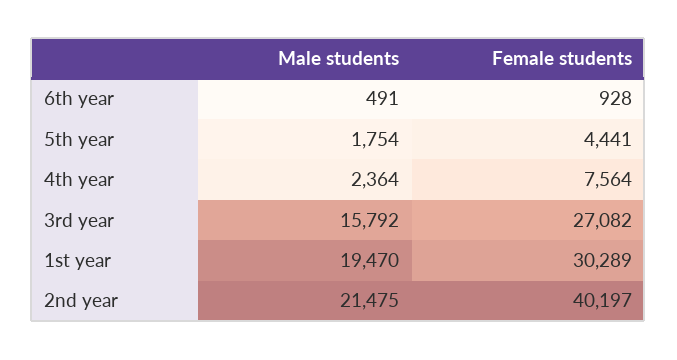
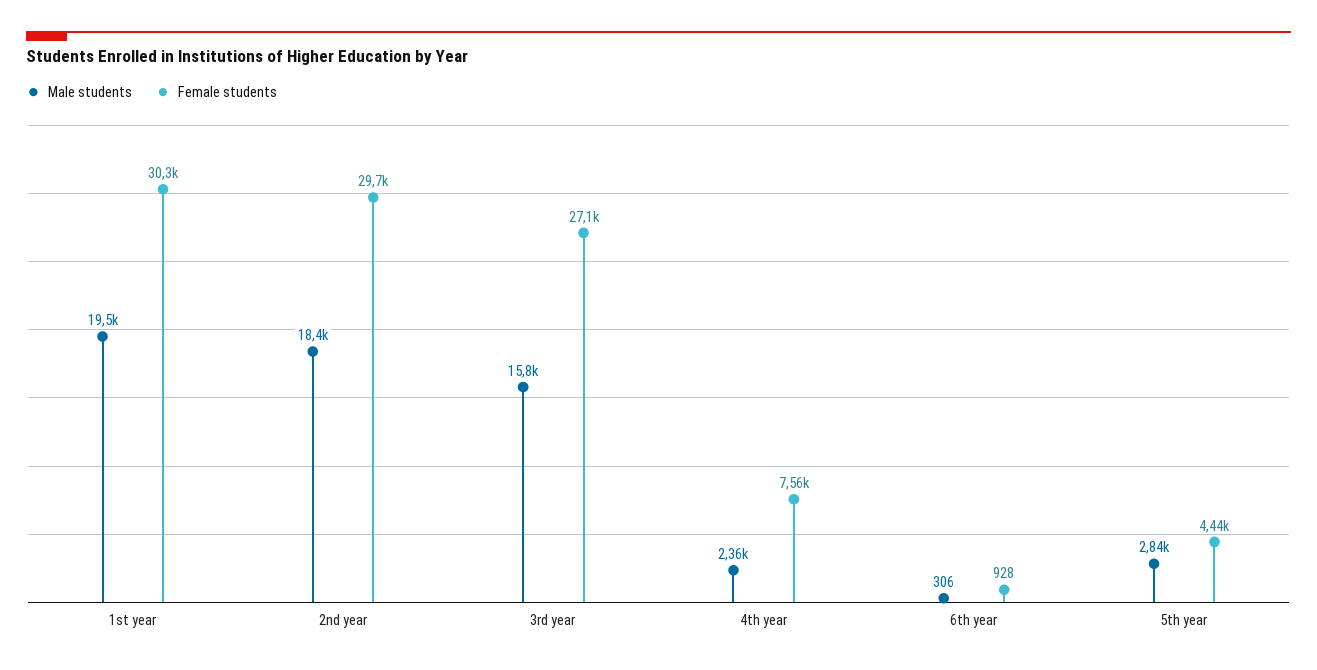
  {
    "Male students": {
-     "6th year": 491,
+     "6th year": 306,
-     "5th year": 1754,
+     "5th year": 2840,
      "4th year": 2364,
      "3rd year": 15792,
      "1st year": 19470,
-     "2nd year": 21475
+     "2nd year": 18400
    },
    "Female students": {
      "6th year": 928,
      "5th year": 4441,
      "4th year": 7564,
      "3rd year": 27082,
      "1st year": 30289,
-     "2nd year": 40197
+     "2nd year": 29700
    }
  }

